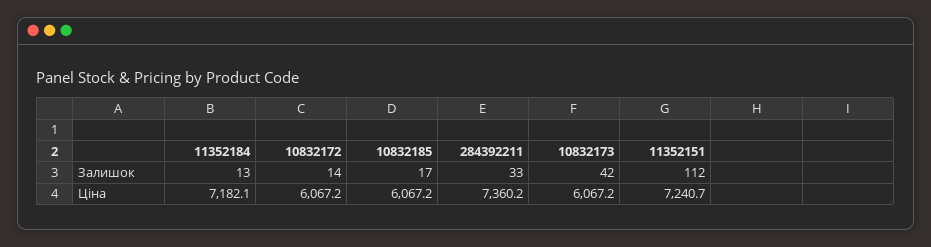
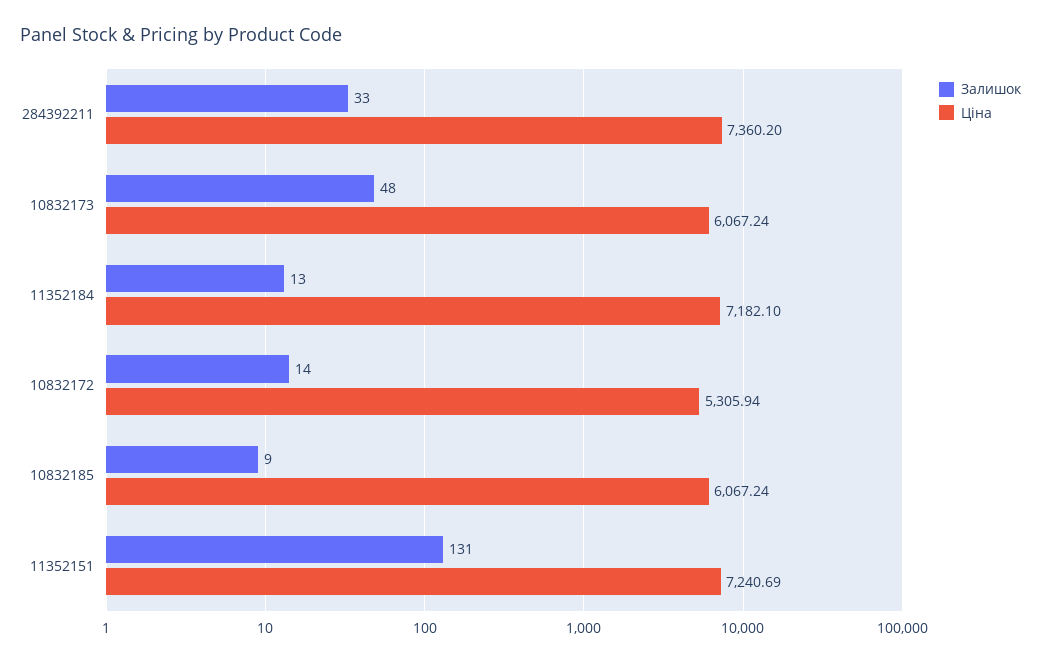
  {
    "Залишок": {
      "11352184": 13,
      "10832172": 14,
-     "10832185": 17,
+     "10832185": 9,
      "284392211": 33,
-     "10832173": 42,
+     "10832173": 48,
-     "11352151": 112
+     "11352151": 131
    },
    "Ціна": {
      "11352184": 7182.1,
-     "10832172": 6067.2,
+     "10832172": 5305.94,
      "10832185": 6067.24,
      "284392211": 7360.2,
      "10832173": 6067.24,
      "11352151": 7240.69
    }
  }

